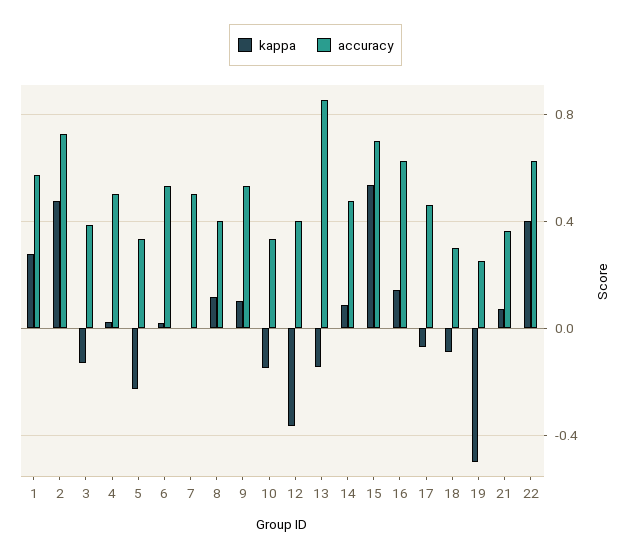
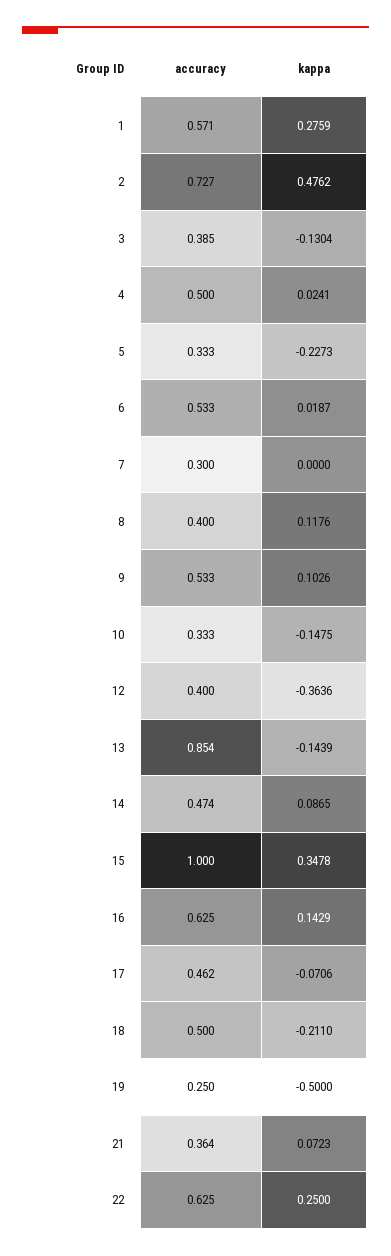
  {
    "kappa": {
      "1": 0.2759,
      "2": 0.4762,
      "3": -0.1304,
      "4": 0.0241,
      "5": -0.2273,
      "6": 0.0187,
      "7": 0,
      "8": 0.1176,
      "9": 0.1026,
      "10": -0.1475,
      "12": -0.3636,
      "13": -0.1439,
      "14": 0.0865,
-     "15": 0.55,
+     "15": 0.3478,
      "16": 0.1429,
      "17": -0.0706,
-     "18": -0.1,
+     "18": -0.211,
      "19": -0.5,
      "21": 0.0723,
-     "22": 0.4
+     "22": 0.25
    },
    "accuracy": {
      "1": 0.571,
      "2": 0.727,
      "3": 0.385,
      "4": 0.5,
      "5": 0.333,
      "6": 0.533,
-     "7": 0.5,
+     "7": 0.3,
      "8": 0.4,
      "9": 0.533,
      "10": 0.333,
      "12": 0.4,
      "13": 0.854,
      "14": 0.474,
-     "15": 0.7,
+     "15": 1,
      "16": 0.625,
      "17": 0.462,
-     "18": 0.3,
+     "18": 0.5,
      "19": 0.25,
      "21": 0.364,
      "22": 0.625
    }
  }

